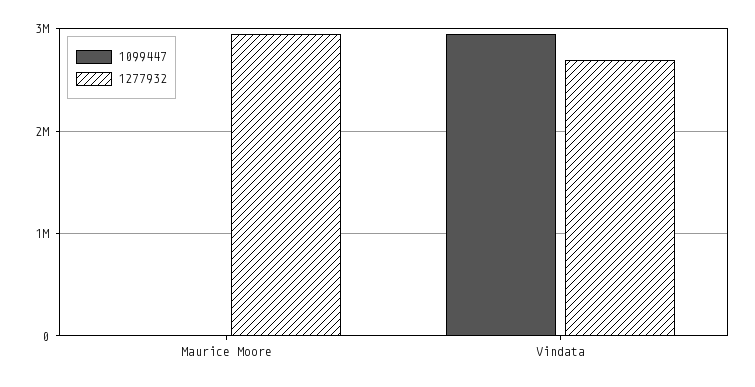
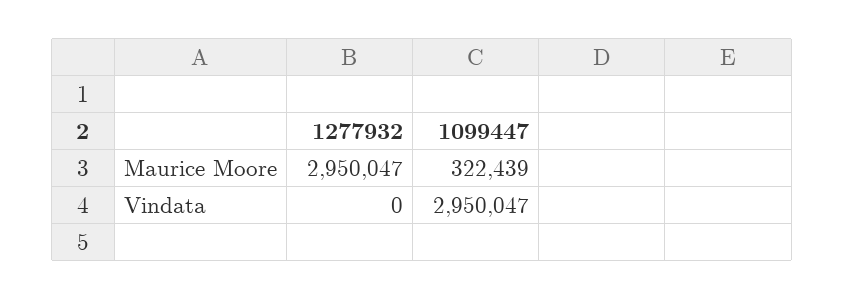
  {
    "1099447": {
-     "Maurice Moore": 0,
+     "Maurice Moore": 322439,
      "Vindata": 2950047
    },
    "1277932": {
      "Maurice Moore": 2950047,
-     "Vindata": 2700000
+     "Vindata": 0
    }
  }

